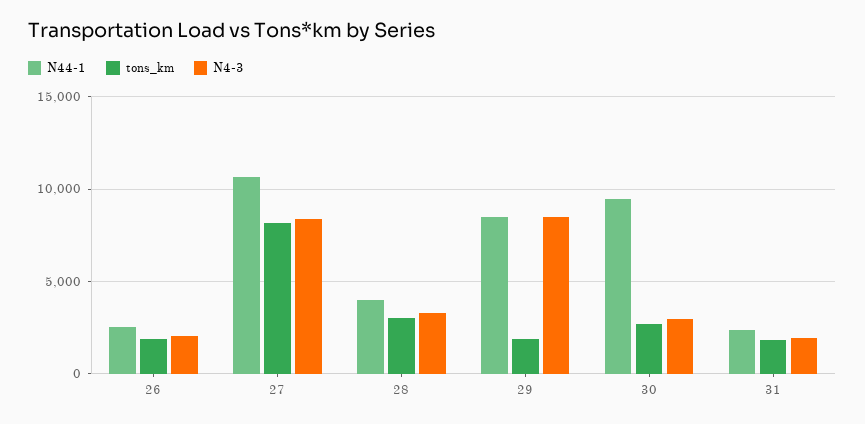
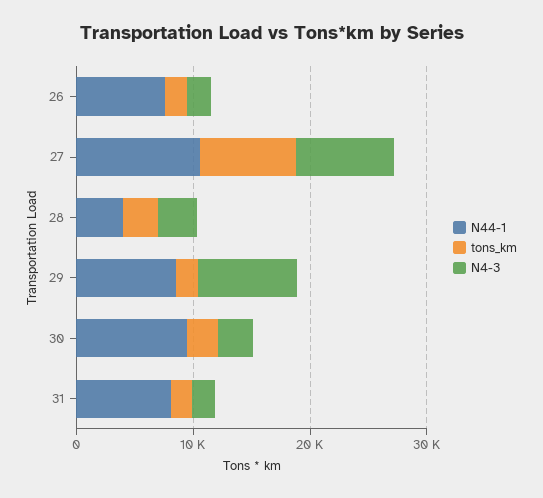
  {
    "N44-1": {
-     "26": 2500,
+     "26": 8000,
      "27": 10500,
      "28": 4000,
      "29": 8500,
      "30": 9500,
-     "31": 2500
+     "31": 8000
    },
    "tons_km": {
      "26": 2000,
      "27": 8000,
      "28": 3000,
      "29": 2000,
      "30": 2500,
      "31": 2000
    },
    "N4-3": {
      "26": 2000,
      "27": 8500,
      "28": 3500,
      "29": 8500,
      "30": 3000,
      "31": 2000
    }
  }

